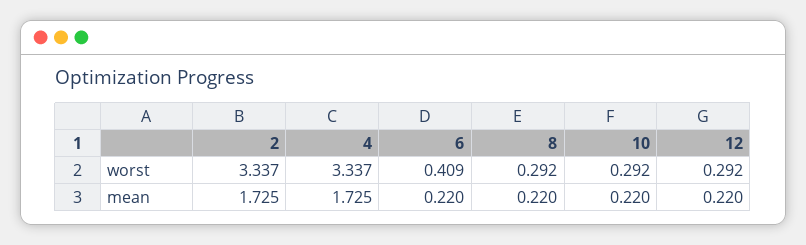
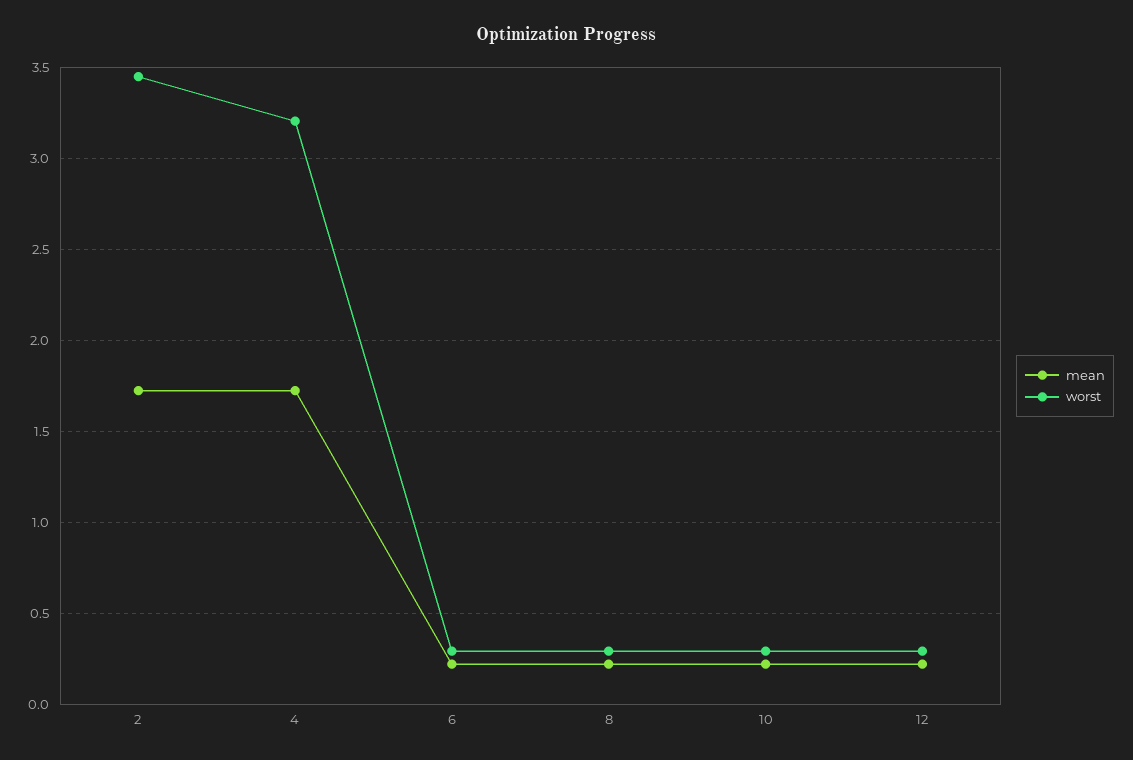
  {
    "worst": {
-     "2": 3.337,
+     "2": 3.45,
-     "4": 3.337,
+     "4": 3.2,
-     "6": 0.409,
+     "6": 0.3,
      "8": 0.292,
      "10": 0.292,
      "12": 0.292
    },
    "mean": {
      "2": 1.725,
      "4": 1.725,
      "6": 0.22,
      "8": 0.22,
      "10": 0.22,
      "12": 0.22
    }
  }

